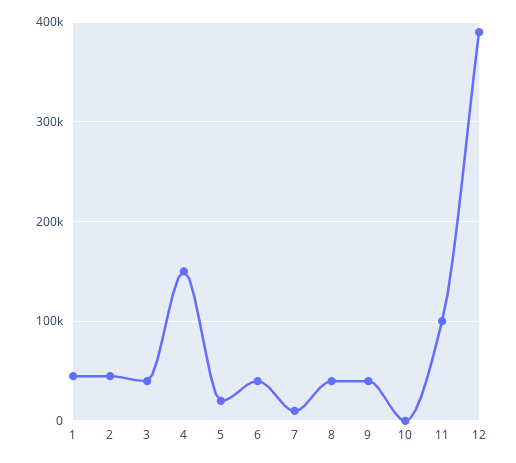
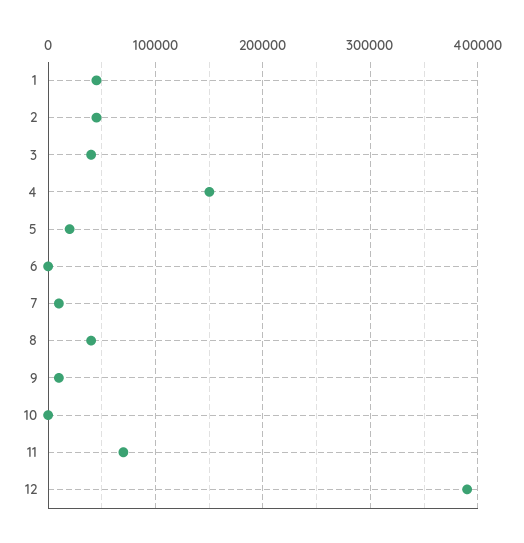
  {
    "1": 50000,
    "2": 50000,
    "3": 40000,
    "4": 150000,
    "5": 20000,
-   "6": 40000,
+   "6": 0,
    "7": 10000,
    "8": 40000,
-   "9": 40000,
+   "9": 10000,
    "10": 0,
-   "11": 100000,
+   "11": 70000,
    "12": 390000
  }

